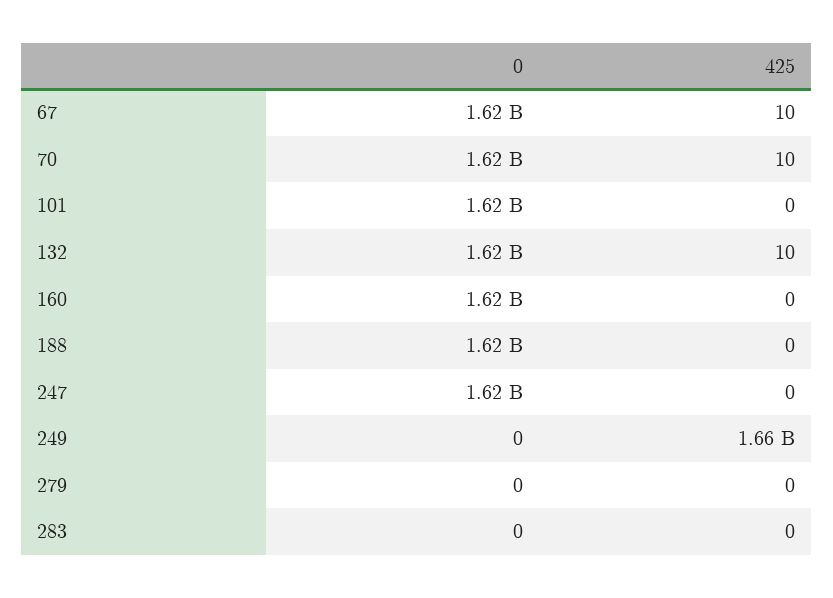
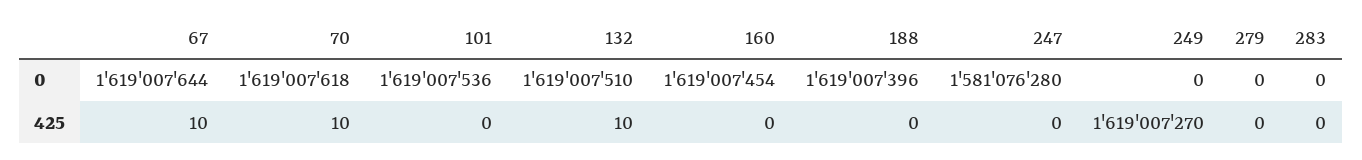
  {
    "0": {
      "67": 1619007644,
      "70": 1619007618,
      "101": 1619007536,
      "132": 1619007510,
      "160": 1619007454,
      "188": 1619007396,
-     "247": 1620000000,
+     "247": 1581076280,
      "249": 0,
      "279": 0,
      "283": 0
    },
    "425": {
      "67": 10,
      "70": 10,
      "101": 0,
      "132": 10,
      "160": 0,
      "188": 0,
      "247": 0,
-     "249": 1660000000,
+     "249": 1619007270,
      "279": 0,
      "283": 0
    }
  }

